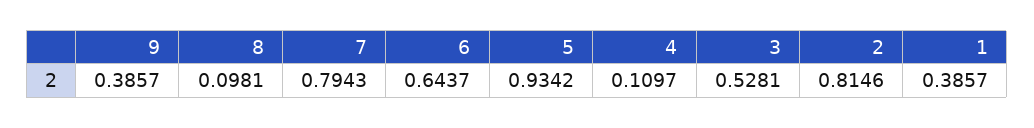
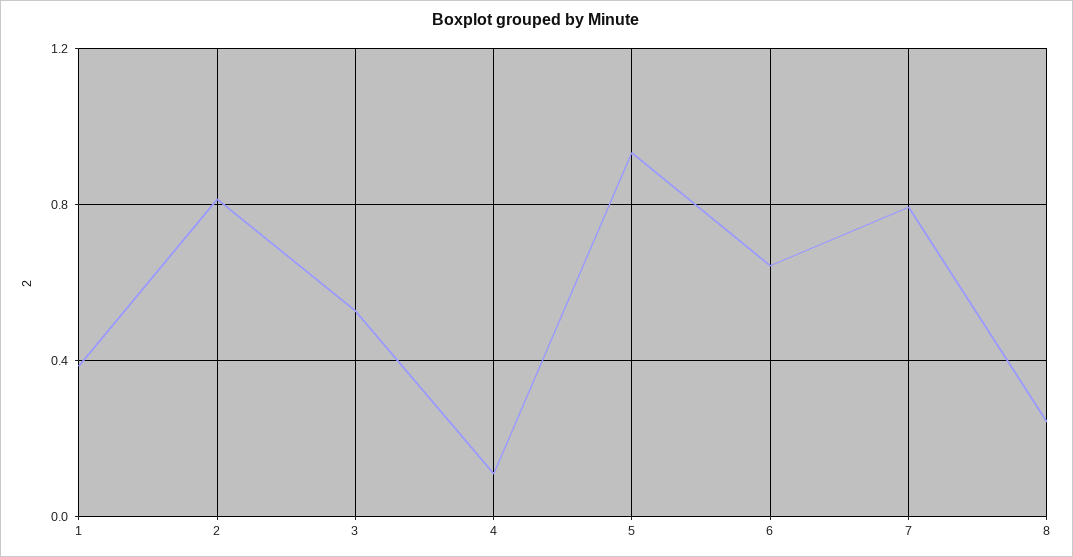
  {
-   "9": 0.3857,
-   "8": 0.0981,
+   "8": 0.25,
    "7": 0.7943,
    "6": 0.6437,
    "5": 0.9342,
    "4": 0.1097,
    "3": 0.5281,
    "2": 0.8146,
    "1": 0.3857
  }

